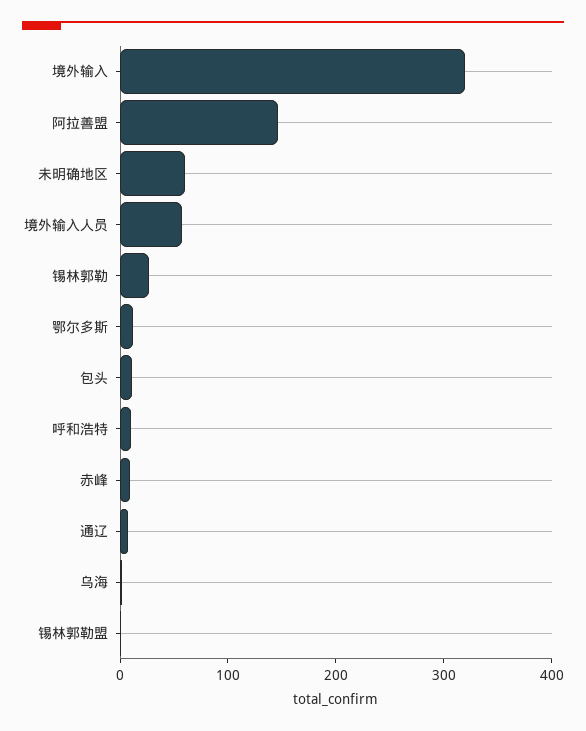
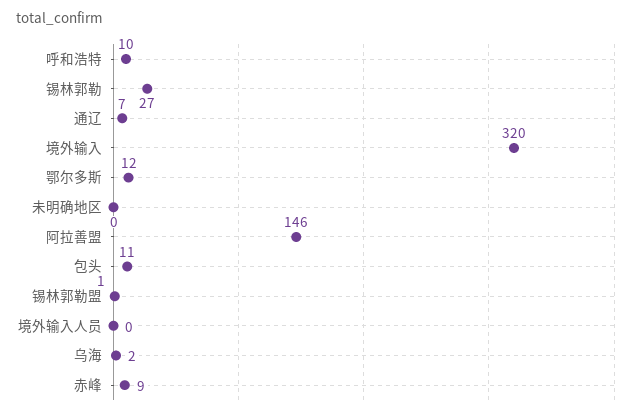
  {
    "境外输入": 320,
    "阿拉善盟": 146,
-   "未明确地区": 60,
+   "未明确地区": 0,
-   "境外输入人员": 60,
+   "境外输入人员": 0,
    "锡林郭勒": 27,
    "鄂尔多斯": 12,
    "包头": 11,
    "呼和浩特": 10,
    "赤峰": 9,
    "通辽": 7,
    "乌海": 2,
    "锡林郭勒盟": 1
  }

